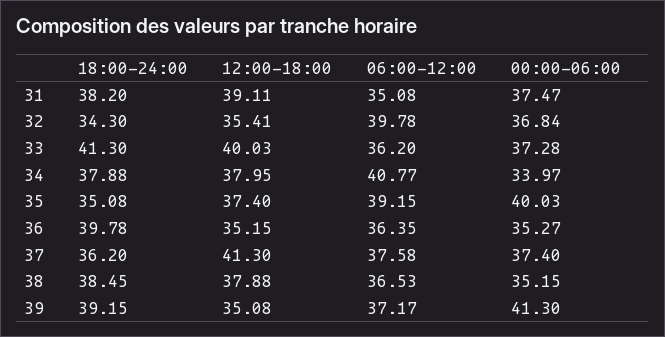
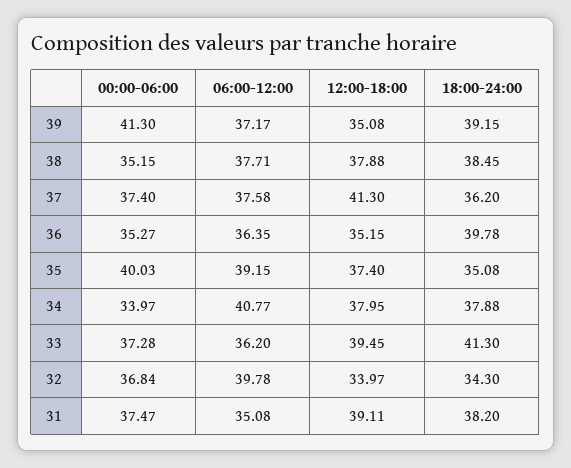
  {
    "18:00-24:00": {
      "31": 38.2,
      "32": 34.3,
      "33": 41.3,
      "34": 37.88,
      "35": 35.08,
      "36": 39.78,
      "37": 36.2,
      "38": 38.45,
      "39": 39.15
    },
    "12:00-18:00": {
      "31": 39.11,
-     "32": 35.41,
+     "32": 33.97,
-     "33": 40.03,
+     "33": 39.45,
      "34": 37.95,
      "35": 37.4,
      "36": 35.15,
      "37": 41.3,
      "38": 37.88,
      "39": 35.08
    },
    "06:00-12:00": {
      "31": 35.08,
      "32": 39.78,
      "33": 36.2,
      "34": 40.77,
      "35": 39.15,
      "36": 36.35,
      "37": 37.58,
-     "38": 36.53,
+     "38": 37.71,
      "39": 37.17
    },
    "00:00-06:00": {
      "31": 37.47,
      "32": 36.84,
      "33": 37.28,
      "34": 33.97,
      "35": 40.03,
      "36": 35.27,
      "37": 37.4,
      "38": 35.15,
      "39": 41.3
    }
  }

